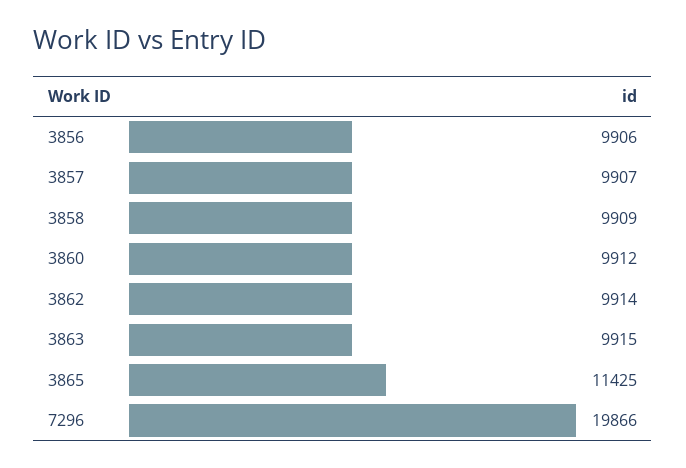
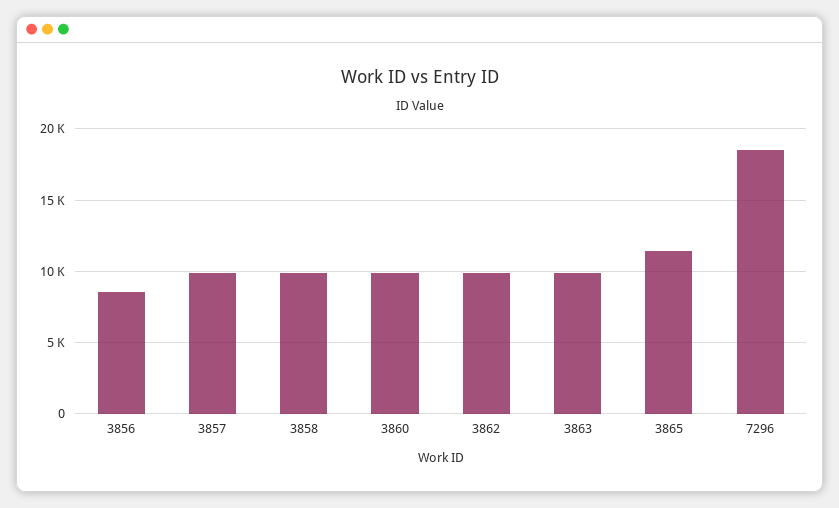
  {
-   "3856": 9906,
+   "3856": 8500,
    "3857": 9907,
    "3858": 9909,
    "3860": 9912,
    "3862": 9914,
    "3863": 9915,
    "3865": 11425,
-   "7296": 19866
+   "7296": 18500
  }

